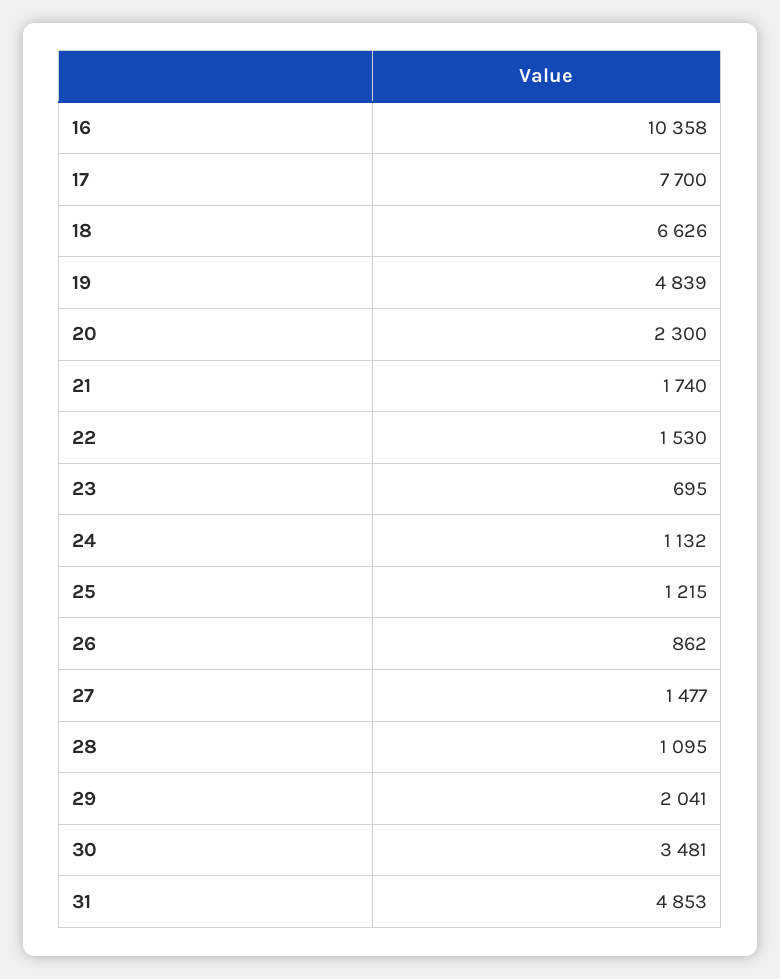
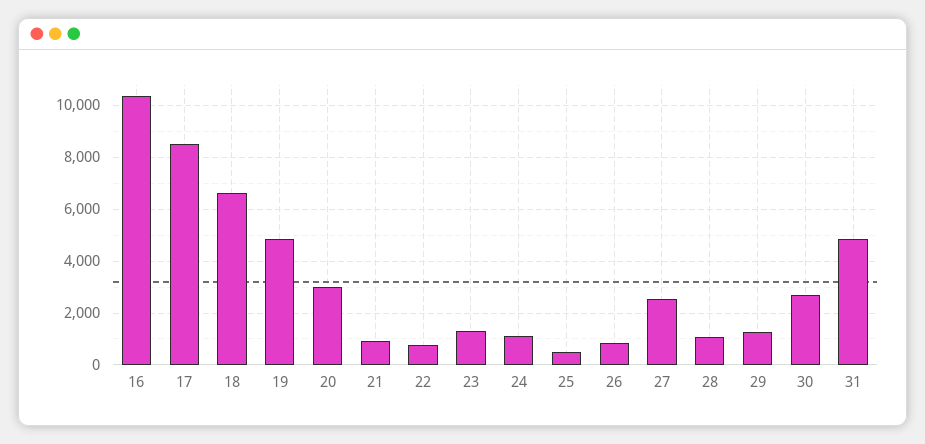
  {
    "16": 10358,
-   "17": 7700,
+   "17": 8500,
    "18": 6626,
    "19": 4839,
-   "20": 2300,
+   "20": 3000,
-   "21": 1740,
+   "21": 1000,
-   "22": 1530,
+   "22": 750,
-   "23": 695,
+   "23": 1250,
    "24": 1132,
-   "25": 1215,
+   "25": 500,
    "26": 862,
-   "27": 1477,
+   "27": 2500,
    "28": 1095,
-   "29": 2041,
+   "29": 1250,
-   "30": 3481,
+   "30": 2750,
    "31": 4853
  }

